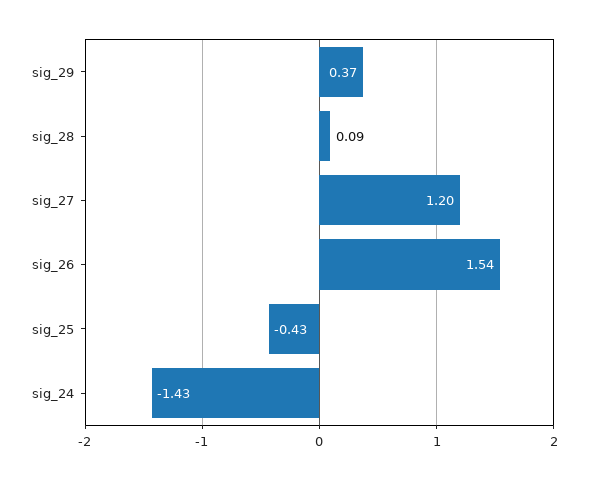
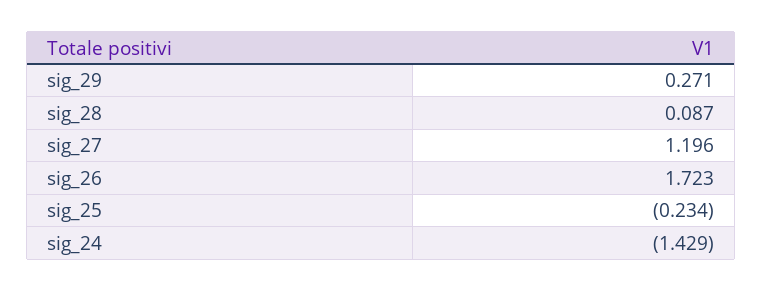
  {
-   "sig_29": 0.37,
+   "sig_29": 0.271,
    "sig_28": 0.087,
    "sig_27": 1.196,
-   "sig_26": 1.54,
+   "sig_26": 1.723,
-   "sig_25": -0.43,
+   "sig_25": -0.234,
    "sig_24": -1.429
  }

